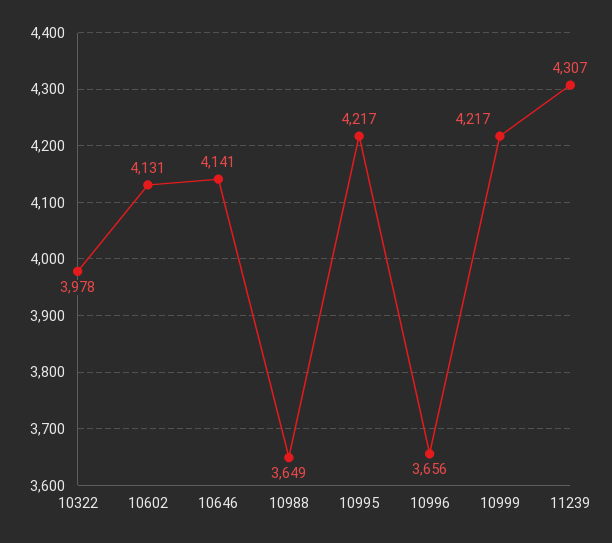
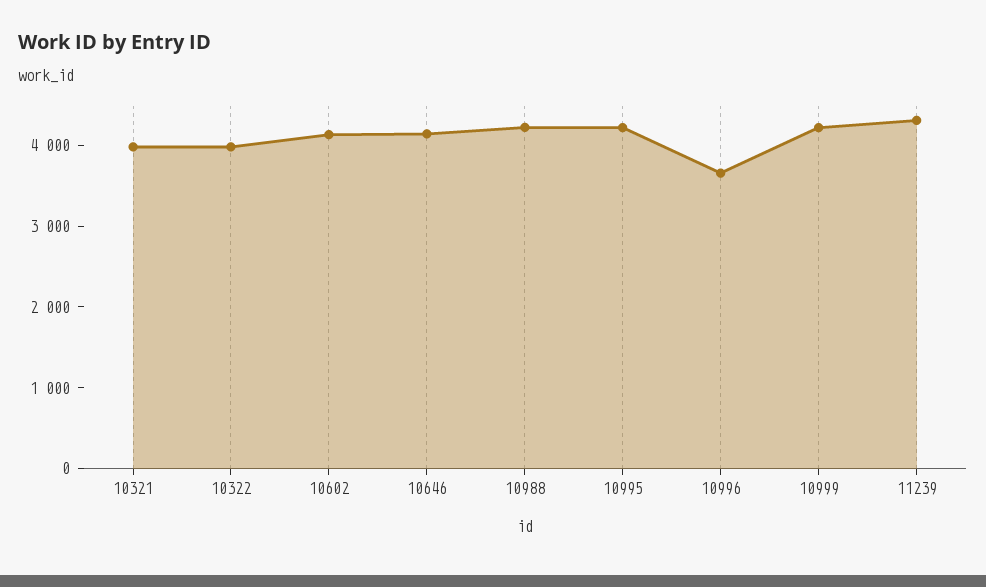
  {
    "10322": 3978,
    "10602": 4131,
    "10646": 4141,
-   "10988": 3649,
+   "10988": 4200,
    "10995": 4217,
    "10996": 3656,
    "10999": 4217,
-   "11239": 4307
+   "11239": 4307,
+   "10321": 4000
  }

